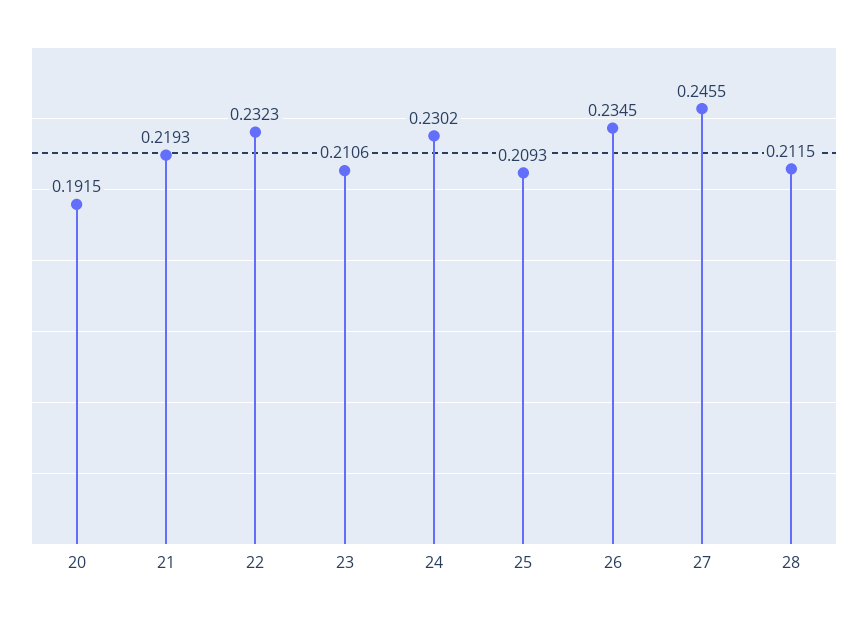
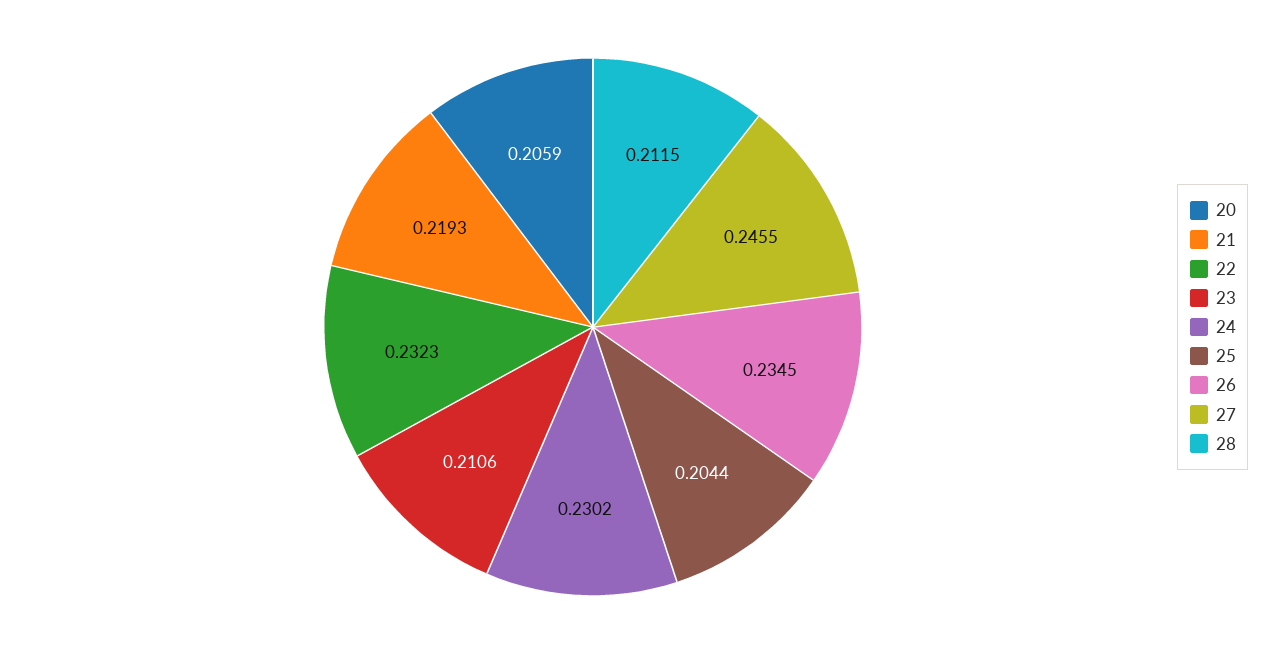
  {
-   "20": 0.1915,
+   "20": 0.2059,
    "21": 0.2193,
    "22": 0.2323,
    "23": 0.2106,
    "24": 0.2302,
-   "25": 0.2093,
+   "25": 0.2044,
    "26": 0.2345,
    "27": 0.2455,
    "28": 0.2115
  }

